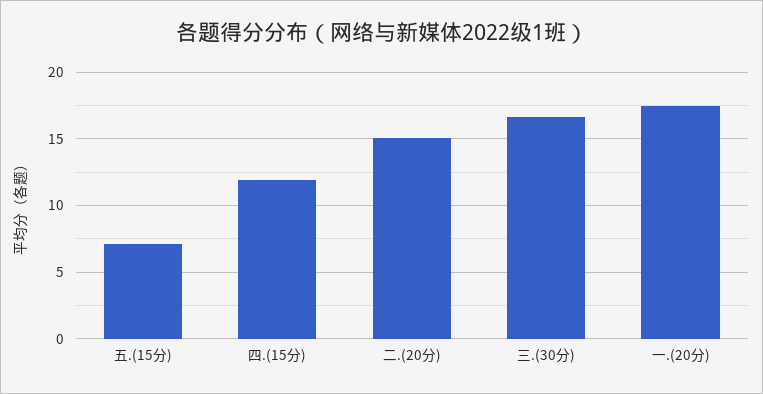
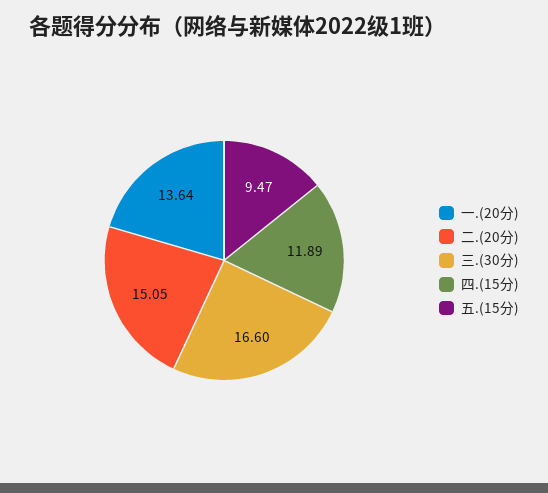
  {
-   "五.(15分)": 7,
+   "五.(15分)": 9.47,
    "四.(15分)": 11.89,
    "二.(20分)": 15.05,
    "三.(30分)": 16.6,
-   "一.(20分)": 17.5
+   "一.(20分)": 13.64
  }

